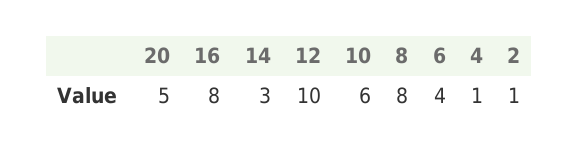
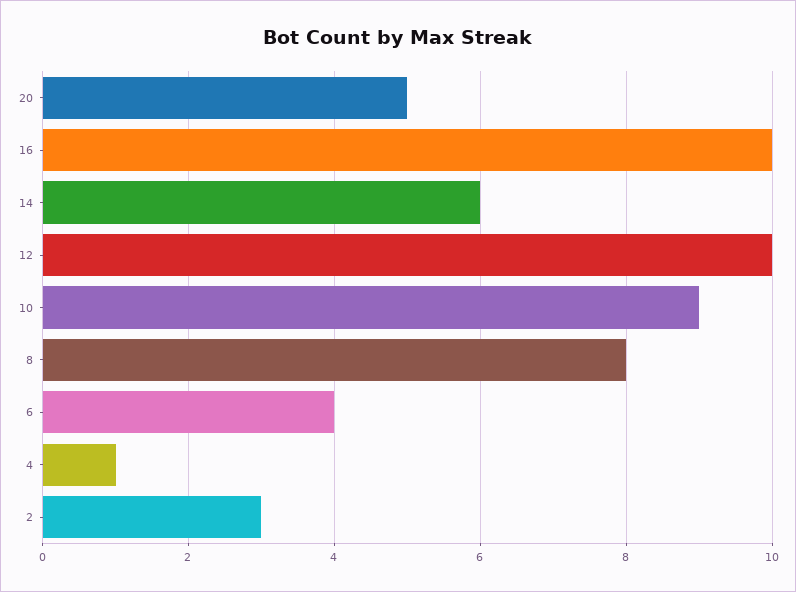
  {
    "20": 5,
-   "16": 8,
+   "16": 10,
-   "14": 3,
+   "14": 6,
    "12": 10,
-   "10": 6,
+   "10": 9,
    "8": 8,
    "6": 4,
    "4": 1,
-   "2": 1
+   "2": 3
  }

